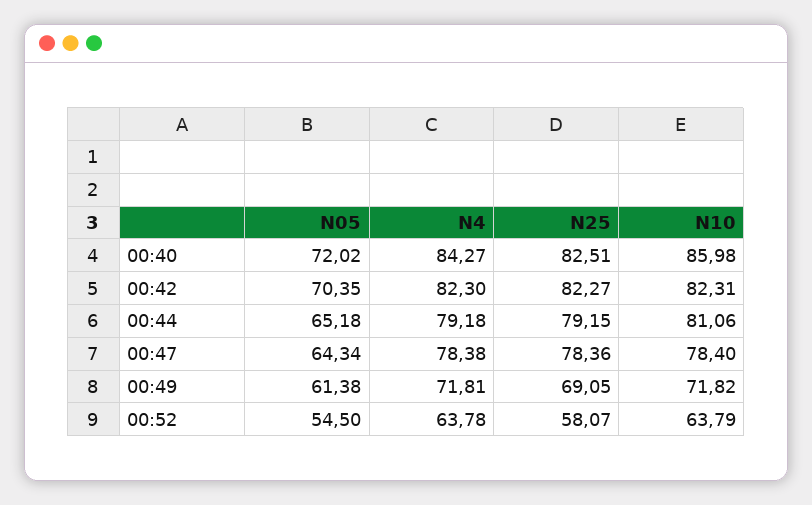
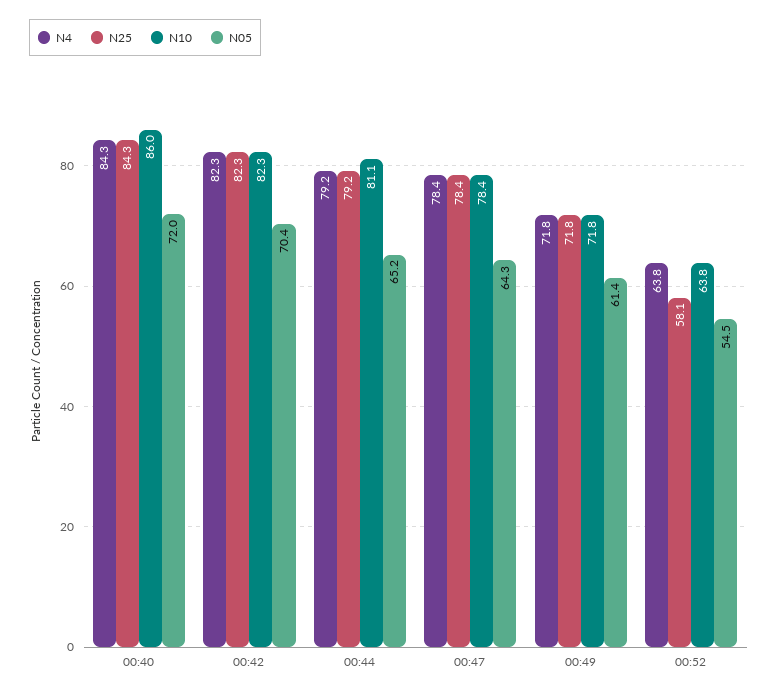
  {
    "N05": {
      "00:40": 72.02,
      "00:42": 70.35,
      "00:44": 65.18,
      "00:47": 64.34,
      "00:49": 61.38,
      "00:52": 54.5
    },
    "N4": {
      "00:40": 84.27,
      "00:42": 82.3,
      "00:44": 79.18,
      "00:47": 78.38,
      "00:49": 71.81,
      "00:52": 63.78
    },
    "N25": {
-     "00:40": 82.51,
+     "00:40": 84.3,
      "00:42": 82.27,
      "00:44": 79.15,
      "00:47": 78.36,
-     "00:49": 69.05,
+     "00:49": 71.8,
      "00:52": 58.07
    },
    "N10": {
      "00:40": 85.98,
      "00:42": 82.31,
      "00:44": 81.06,
      "00:47": 78.4,
      "00:49": 71.82,
      "00:52": 63.79
    }
  }

